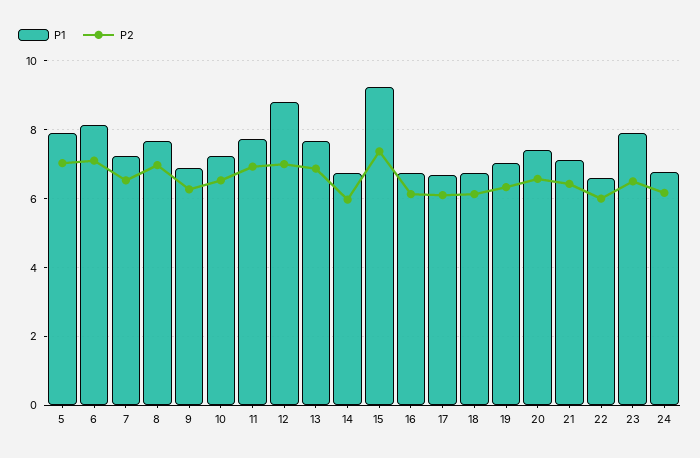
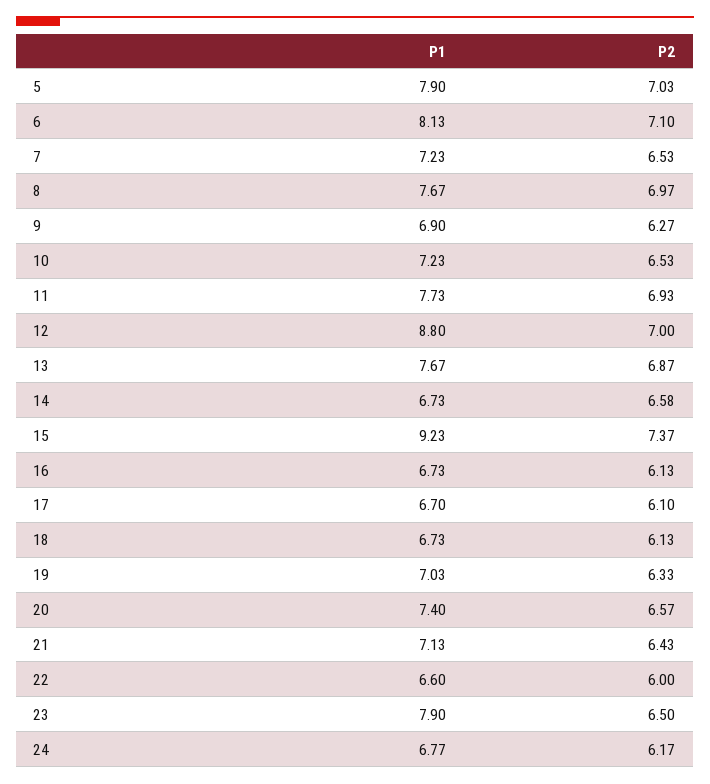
  {
    "P1": {
      "5": 7.9,
      "6": 8.13,
      "7": 7.23,
      "8": 7.67,
      "9": 6.9,
      "10": 7.23,
      "11": 7.73,
      "12": 8.8,
      "13": 7.67,
      "14": 6.73,
      "15": 9.23,
      "16": 6.73,
      "17": 6.7,
      "18": 6.73,
      "19": 7.03,
      "20": 7.4,
      "21": 7.13,
      "22": 6.6,
      "23": 7.9,
      "24": 6.77
    },
    "P2": {
      "5": 7.03,
      "6": 7.1,
      "7": 6.53,
      "8": 6.97,
      "9": 6.27,
      "10": 6.53,
      "11": 6.93,
      "12": 7,
      "13": 6.87,
-     "14": 6,
+     "14": 6.58,
      "15": 7.37,
      "16": 6.13,
      "17": 6.1,
      "18": 6.13,
      "19": 6.33,
      "20": 6.57,
      "21": 6.43,
      "22": 6,
      "23": 6.5,
      "24": 6.17
    }
  }

